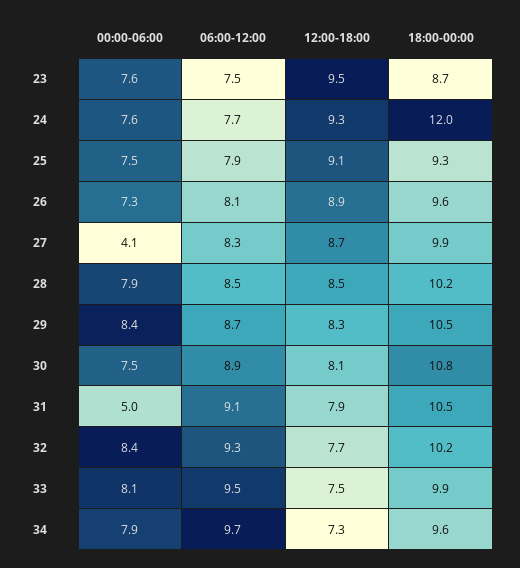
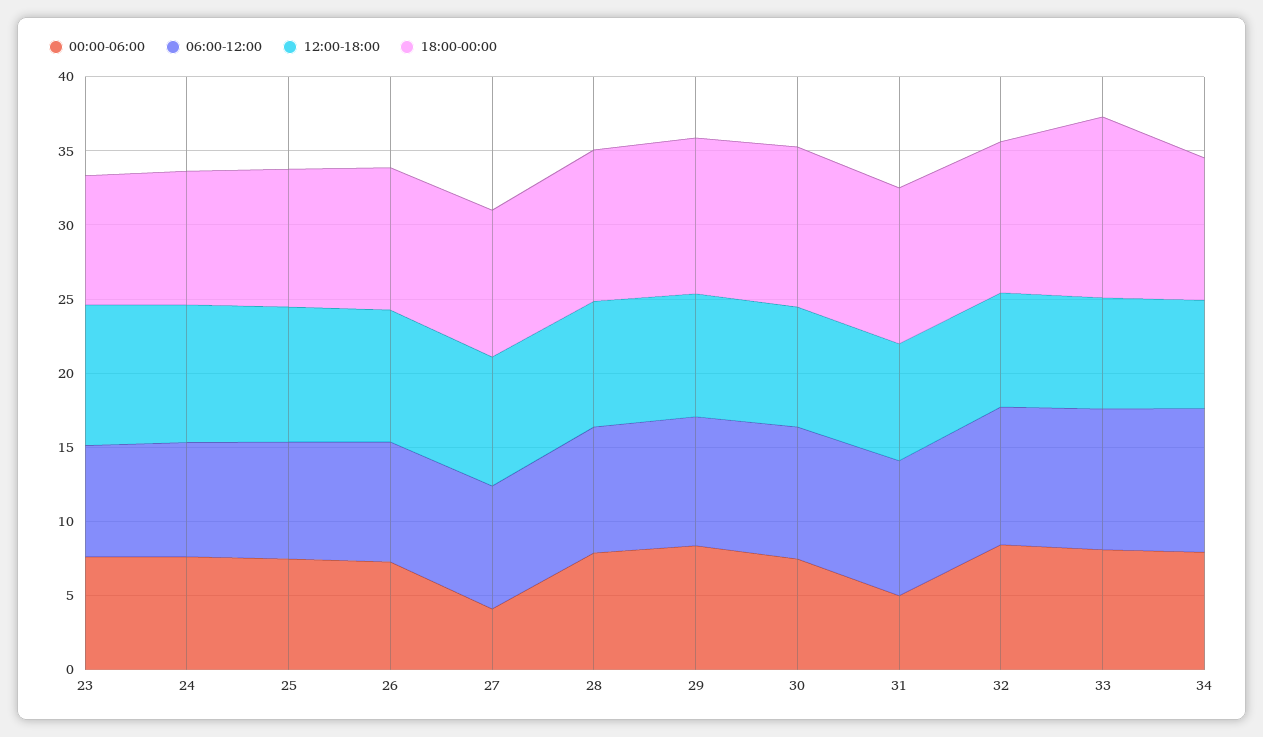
  {
    "00:00-06:00": {
      "23": 7.6,
      "24": 7.6,
      "25": 7.5,
      "26": 7.3,
      "27": 4.1,
      "28": 7.9,
      "29": 8.4,
      "30": 7.5,
      "31": 5,
      "32": 8.4,
      "33": 8.1,
      "34": 7.9
    },
    "06:00-12:00": {
      "23": 7.5,
      "24": 7.7,
      "25": 7.9,
      "26": 8.1,
      "27": 8.3,
      "28": 8.5,
      "29": 8.7,
      "30": 8.9,
      "31": 9.1,
      "32": 9.3,
      "33": 9.5,
      "34": 9.7
    },
    "12:00-18:00": {
      "23": 9.5,
      "24": 9.3,
      "25": 9.1,
      "26": 8.9,
      "27": 8.7,
      "28": 8.5,
      "29": 8.3,
      "30": 8.1,
      "31": 7.9,
      "32": 7.7,
      "33": 7.5,
      "34": 7.3
    },
    "18:00-00:00": {
      "23": 8.7,
-     "24": 12,
+     "24": 9,
      "25": 9.3,
      "26": 9.6,
      "27": 9.9,
      "28": 10.2,
      "29": 10.5,
      "30": 10.8,
      "31": 10.5,
      "32": 10.2,
-     "33": 9.9,
+     "33": 12,
      "34": 9.6
    }
  }

